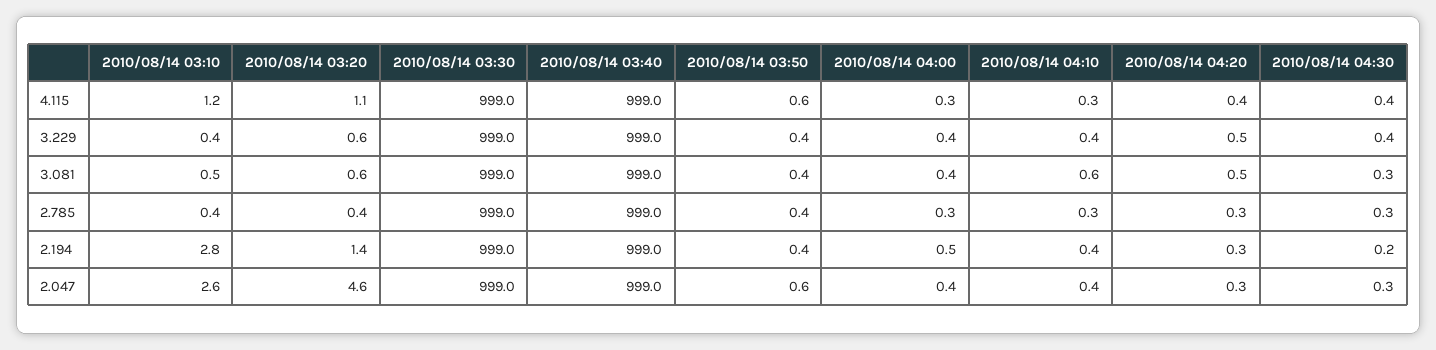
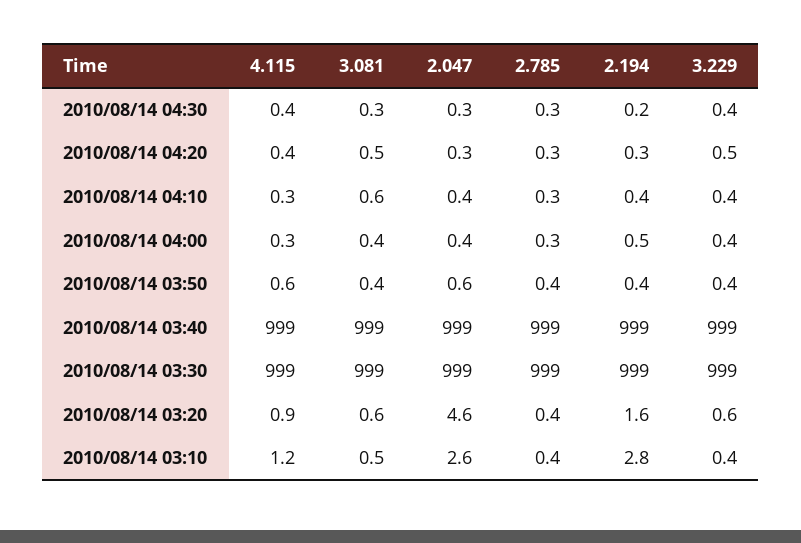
  {
    "2010/08/14 03:10": {
      "4.115": 1.2,
      "3.229": 0.4,
      "3.081": 0.5,
      "2.785": 0.4,
      "2.194": 2.8,
      "2.047": 2.6
    },
    "2010/08/14 03:20": {
-     "4.115": 1.1,
+     "4.115": 0.9,
      "3.229": 0.6,
      "3.081": 0.6,
      "2.785": 0.4,
-     "2.194": 1.4,
+     "2.194": 1.6,
      "2.047": 4.6
    },
    "2010/08/14 03:30": {
      "4.115": 999,
      "3.229": 999,
      "3.081": 999,
      "2.785": 999,
      "2.194": 999,
      "2.047": 999
    },
    "2010/08/14 03:40": {
      "4.115": 999,
      "3.229": 999,
      "3.081": 999,
      "2.785": 999,
      "2.194": 999,
      "2.047": 999
    },
    "2010/08/14 03:50": {
      "4.115": 0.6,
      "3.229": 0.4,
      "3.081": 0.4,
      "2.785": 0.4,
      "2.194": 0.4,
      "2.047": 0.6
    },
    "2010/08/14 04:00": {
      "4.115": 0.3,
      "3.229": 0.4,
      "3.081": 0.4,
      "2.785": 0.3,
      "2.194": 0.5,
      "2.047": 0.4
    },
    "2010/08/14 04:10": {
      "4.115": 0.3,
      "3.229": 0.4,
      "3.081": 0.6,
      "2.785": 0.3,
      "2.194": 0.4,
      "2.047": 0.4
    },
    "2010/08/14 04:20": {
      "4.115": 0.4,
      "3.229": 0.5,
      "3.081": 0.5,
      "2.785": 0.3,
      "2.194": 0.3,
      "2.047": 0.3
    },
    "2010/08/14 04:30": {
      "4.115": 0.4,
      "3.229": 0.4,
      "3.081": 0.3,
      "2.785": 0.3,
      "2.194": 0.2,
      "2.047": 0.3
    }
  }

